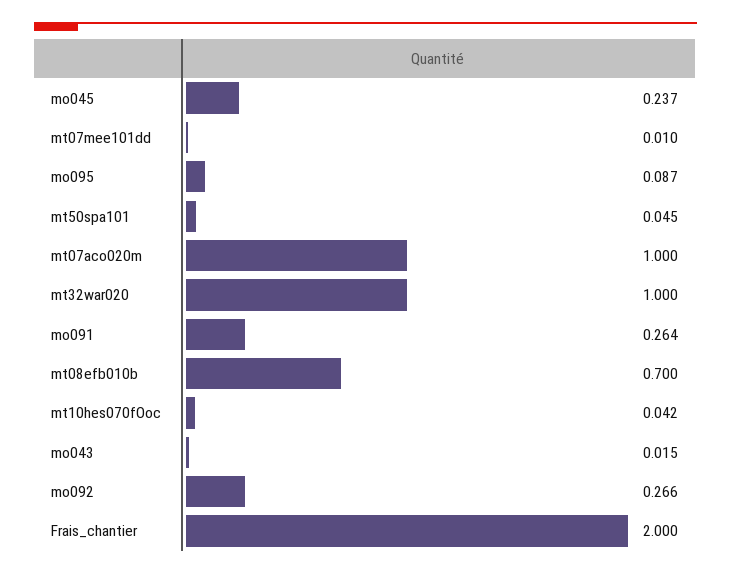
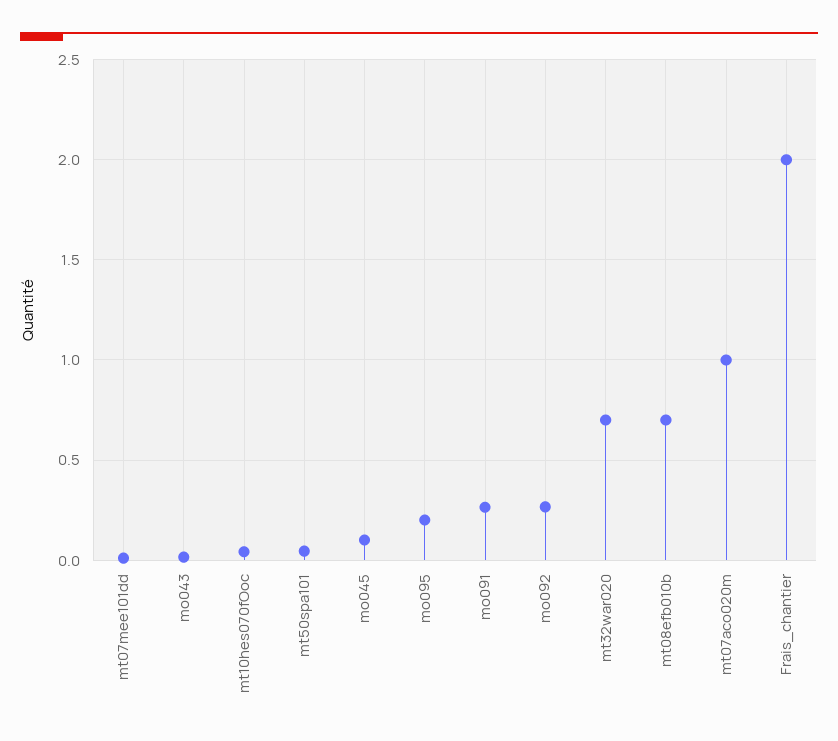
  {
-   "mo045": 0.237,
+   "mo045": 0.1,
    "mt07mee101dd": 0.01,
-   "mo095": 0.087,
+   "mo095": 0.2,
    "mt50spa101": 0.045,
    "mt07aco020m": 1,
-   "mt32war020": 1,
+   "mt32war020": 0.7,
    "mo091": 0.264,
    "mt08efb010b": 0.7,
    "mt10hes070fOoc": 0.042,
    "mo043": 0.015,
    "mo092": 0.266,
    "Frais_chantier": 2
  }

